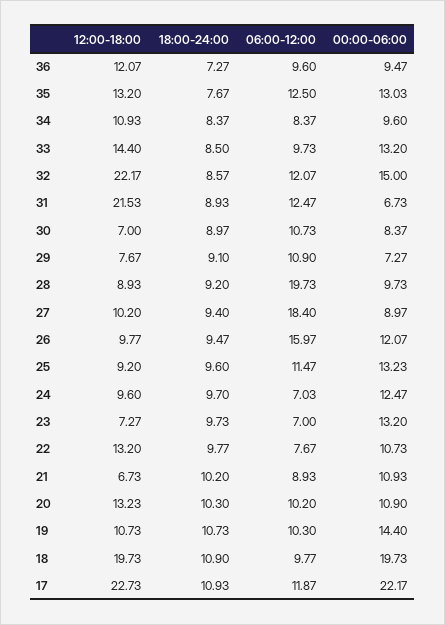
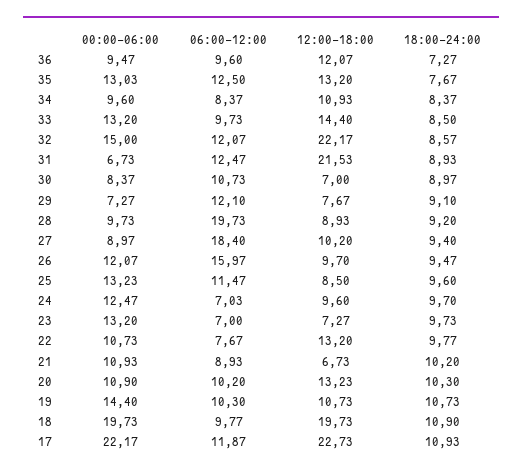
  {
    "12:00-18:00": {
      "36": 12.07,
      "35": 13.2,
      "34": 10.93,
      "33": 14.4,
      "32": 22.17,
      "31": 21.53,
      "30": 7,
      "29": 7.67,
      "28": 8.93,
      "27": 10.2,
-     "26": 9.77,
+     "26": 9.7,
-     "25": 9.2,
+     "25": 8.5,
      "24": 9.6,
      "23": 7.27,
      "22": 13.2,
      "21": 6.73,
      "20": 13.23,
      "19": 10.73,
      "18": 19.73,
      "17": 22.73
    },
    "18:00-24:00": {
      "36": 7.27,
      "35": 7.67,
      "34": 8.37,
      "33": 8.5,
      "32": 8.57,
      "31": 8.93,
      "30": 8.97,
      "29": 9.1,
      "28": 9.2,
      "27": 9.4,
      "26": 9.47,
      "25": 9.6,
      "24": 9.7,
      "23": 9.73,
      "22": 9.77,
      "21": 10.2,
      "20": 10.3,
      "19": 10.73,
      "18": 10.9,
      "17": 10.93
    },
    "06:00-12:00": {
      "36": 9.6,
      "35": 12.5,
      "34": 8.37,
      "33": 9.73,
      "32": 12.07,
      "31": 12.47,
      "30": 10.73,
-     "29": 10.9,
+     "29": 12.1,
      "28": 19.73,
      "27": 18.4,
      "26": 15.97,
      "25": 11.47,
      "24": 7.03,
      "23": 7,
      "22": 7.67,
      "21": 8.93,
      "20": 10.2,
      "19": 10.3,
      "18": 9.77,
      "17": 11.87
    },
    "00:00-06:00": {
      "36": 9.47,
      "35": 13.03,
      "34": 9.6,
      "33": 13.2,
      "32": 15,
      "31": 6.73,
      "30": 8.37,
      "29": 7.27,
      "28": 9.73,
      "27": 8.97,
      "26": 12.07,
      "25": 13.23,
      "24": 12.47,
      "23": 13.2,
      "22": 10.73,
      "21": 10.93,
      "20": 10.9,
      "19": 14.4,
      "18": 19.73,
      "17": 22.17
    }
  }

